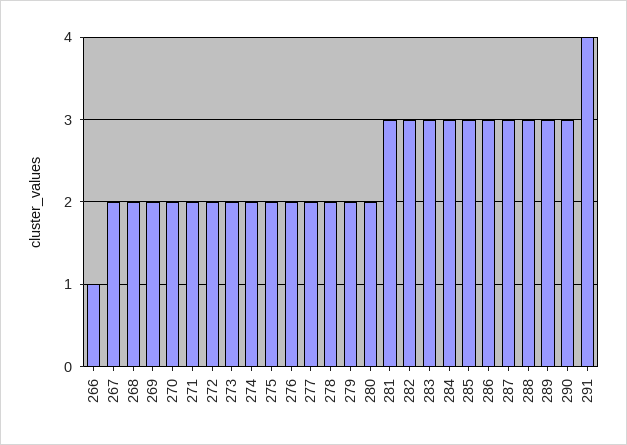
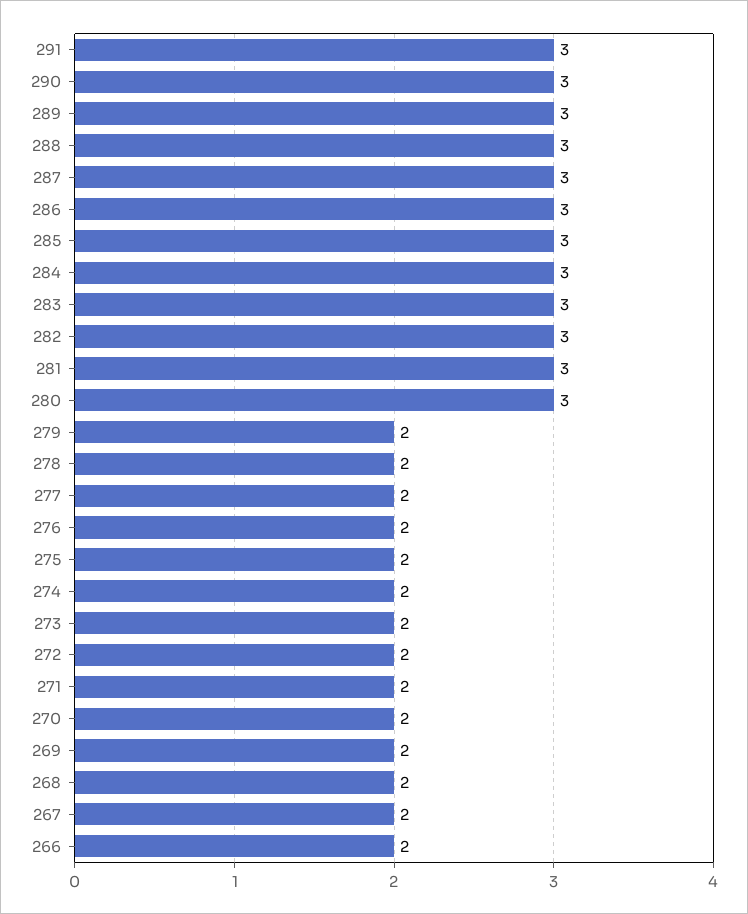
  {
-   "266": 1,
+   "266": 2,
    "267": 2,
    "268": 2,
    "269": 2,
    "270": 2,
    "271": 2,
    "272": 2,
    "273": 2,
    "274": 2,
    "275": 2,
    "276": 2,
    "277": 2,
    "278": 2,
    "279": 2,
-   "280": 2,
+   "280": 3,
    "281": 3,
    "282": 3,
    "283": 3,
    "284": 3,
    "285": 3,
    "286": 3,
    "287": 3,
    "288": 3,
    "289": 3,
    "290": 3,
-   "291": 4
+   "291": 3
  }

